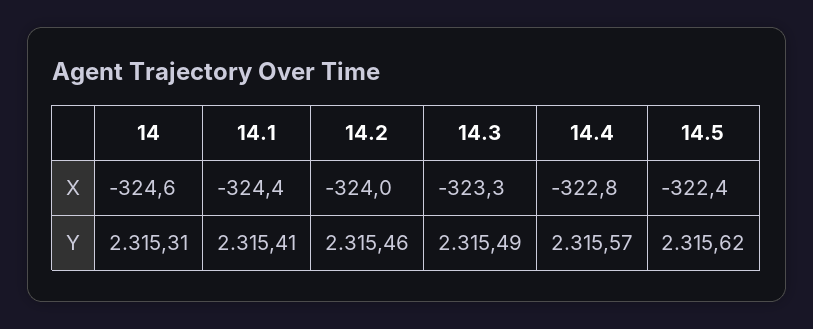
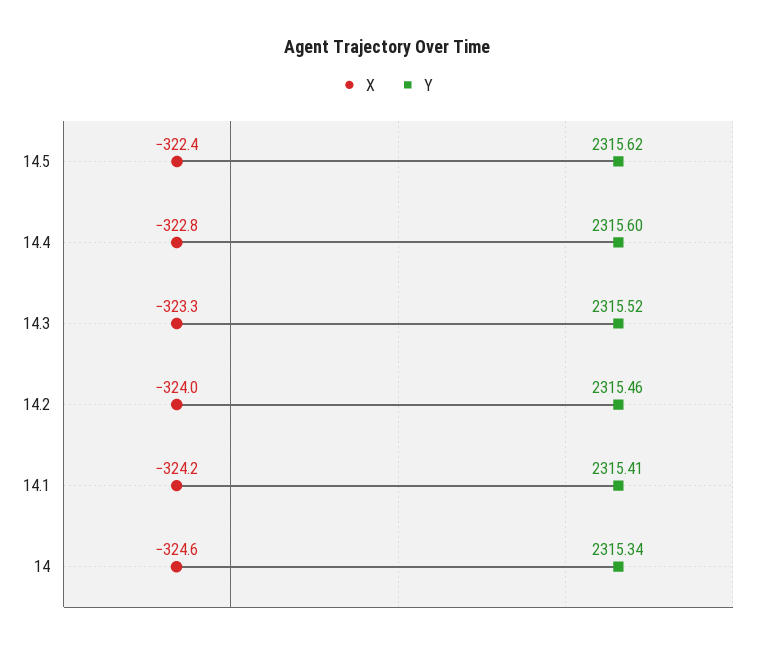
  {
    "X": {
      "14": -324.6,
-     "14.1": -324.4,
+     "14.1": -324.2,
      "14.2": -324,
      "14.3": -323.3,
      "14.4": -322.8,
      "14.5": -322.4
    },
    "Y": {
-     "14": 2315.31,
+     "14": 2315.34,
      "14.1": 2315.41,
      "14.2": 2315.46,
-     "14.3": 2315.49,
+     "14.3": 2315.52,
-     "14.4": 2315.57,
+     "14.4": 2315.6,
      "14.5": 2315.62
    }
  }

